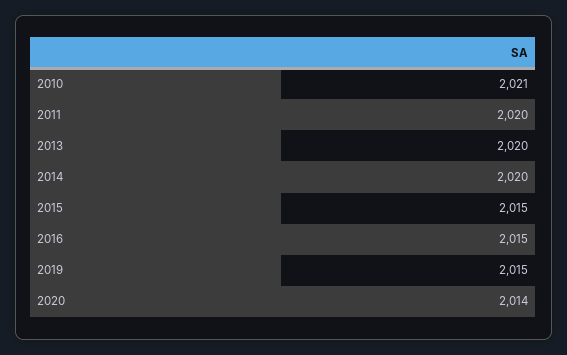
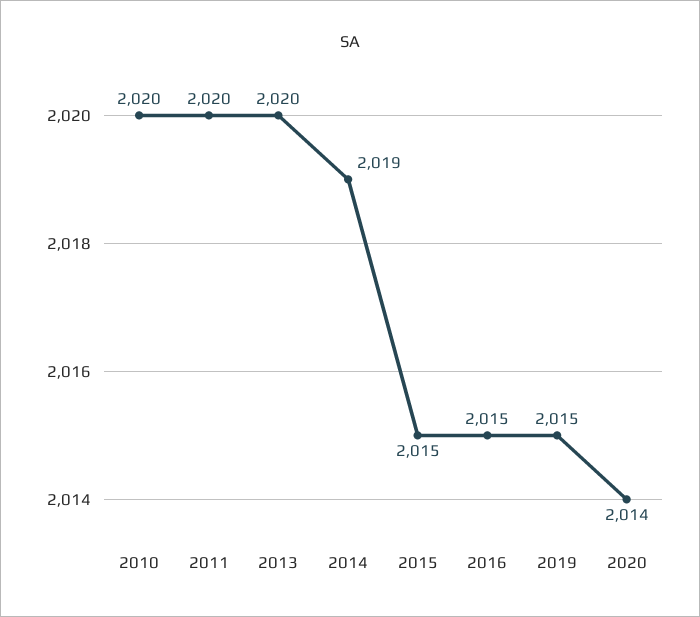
  {
-   "2010": 2021,
+   "2010": 2020,
    "2011": 2020,
    "2013": 2020,
-   "2014": 2020,
+   "2014": 2019,
    "2015": 2015,
    "2016": 2015,
    "2019": 2015,
    "2020": 2014
  }

